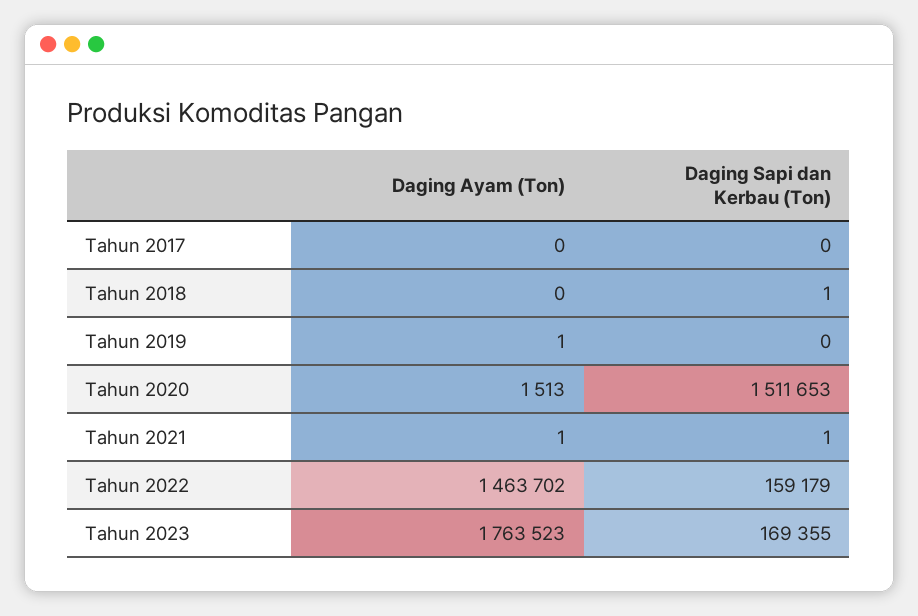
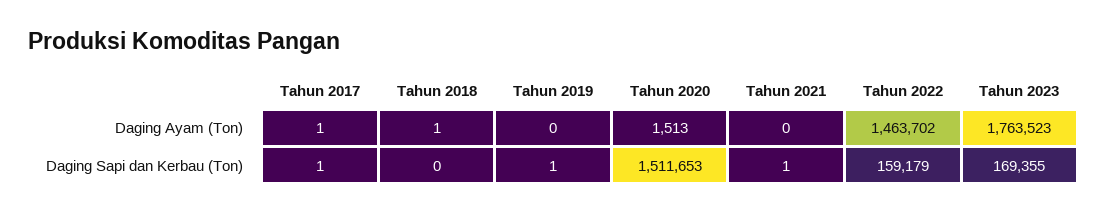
  {
    "Daging Ayam (Ton)": {
-     "Tahun 2017": 0,
+     "Tahun 2017": 1,
-     "Tahun 2018": 0,
+     "Tahun 2018": 1,
-     "Tahun 2019": 1,
+     "Tahun 2019": 0,
      "Tahun 2020": 1513,
-     "Tahun 2021": 1,
+     "Tahun 2021": 0,
      "Tahun 2022": 1463702,
      "Tahun 2023": 1763523
    },
    "Daging Sapi dan Kerbau (Ton)": {
-     "Tahun 2017": 0,
+     "Tahun 2017": 1,
-     "Tahun 2018": 1,
+     "Tahun 2018": 0,
-     "Tahun 2019": 0,
+     "Tahun 2019": 1,
      "Tahun 2020": 1511653,
      "Tahun 2021": 1,
      "Tahun 2022": 159179,
      "Tahun 2023": 169355
    }
  }

